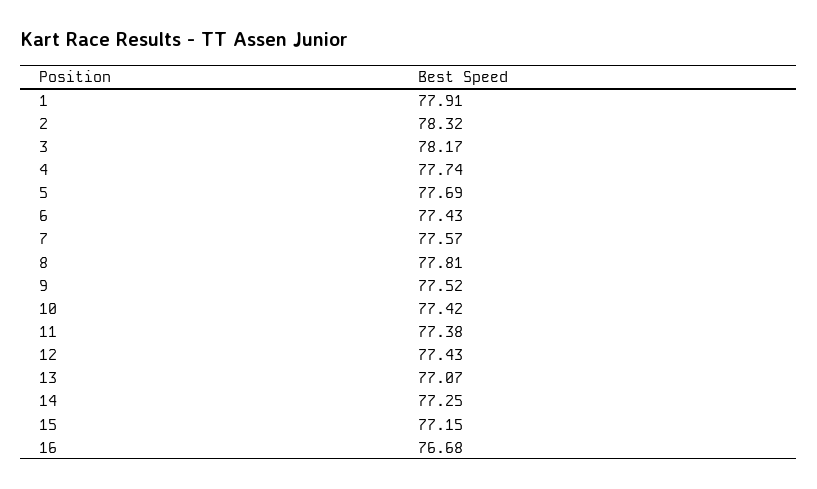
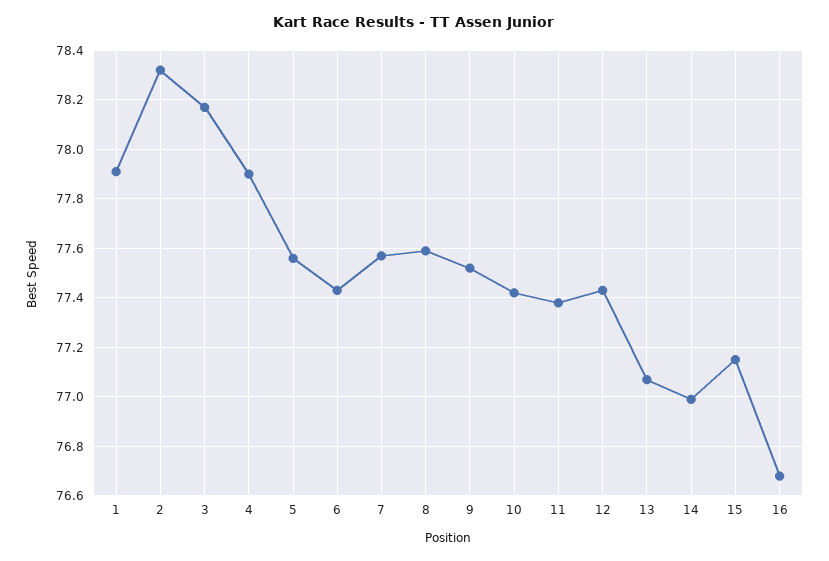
  {
    "1": 77.91,
    "2": 78.32,
    "3": 78.17,
-   "4": 77.74,
+   "4": 77.9,
-   "5": 77.69,
+   "5": 77.55,
    "6": 77.43,
    "7": 77.57,
-   "8": 77.81,
+   "8": 77.6,
    "9": 77.52,
    "10": 77.42,
    "11": 77.38,
    "12": 77.43,
    "13": 77.07,
-   "14": 77.25,
+   "14": 77,
    "15": 77.15,
    "16": 76.68
  }

